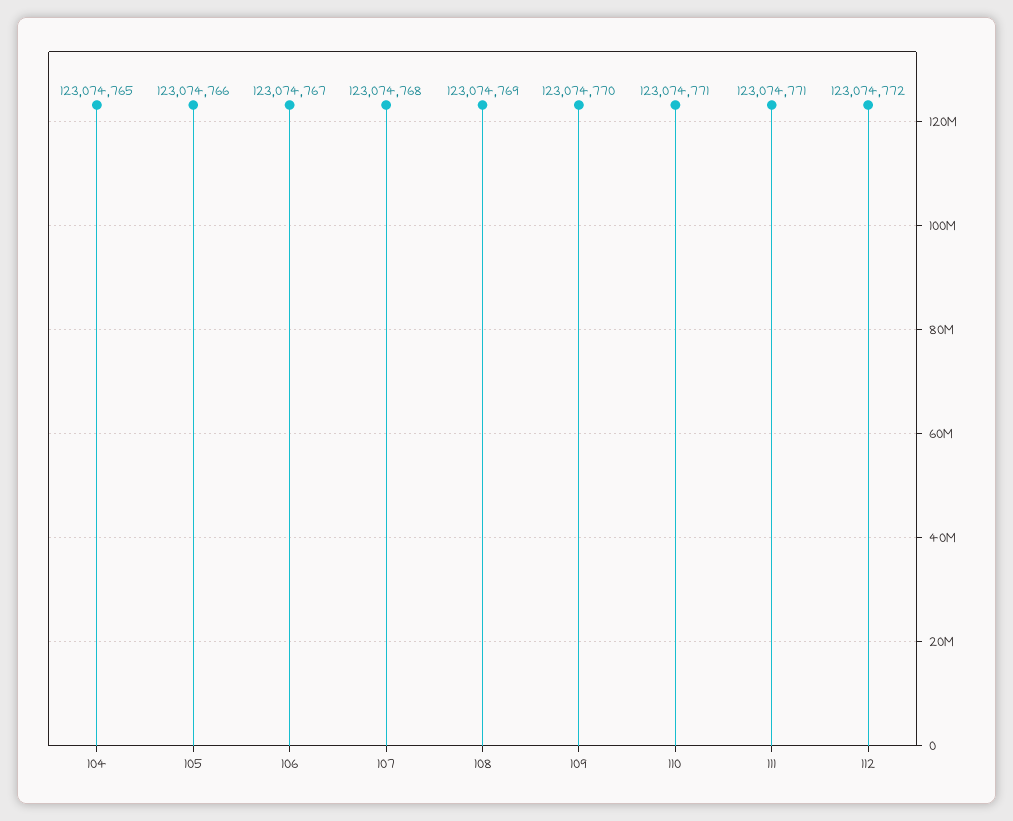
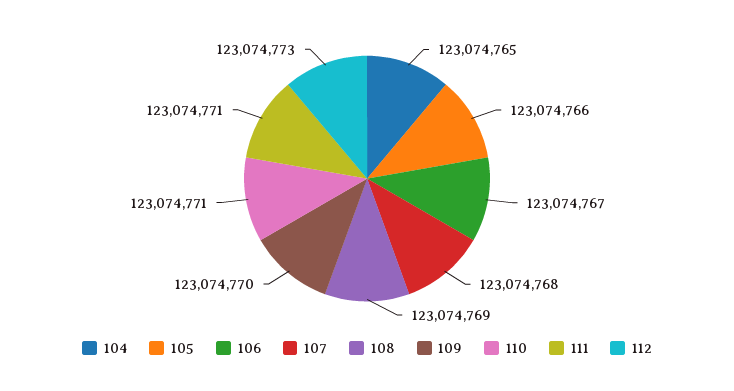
  {
    "104": 123074765,
    "105": 123074766,
    "106": 123074767,
    "107": 123074768,
    "108": 123074769,
    "109": 123074770,
    "110": 123074771,
    "111": 123074771,
-   "112": 123074772
+   "112": 123074773
  }

